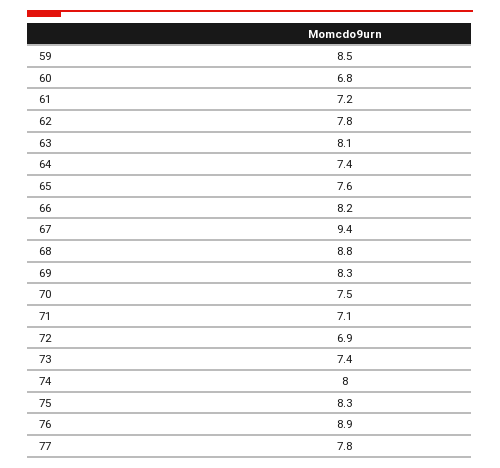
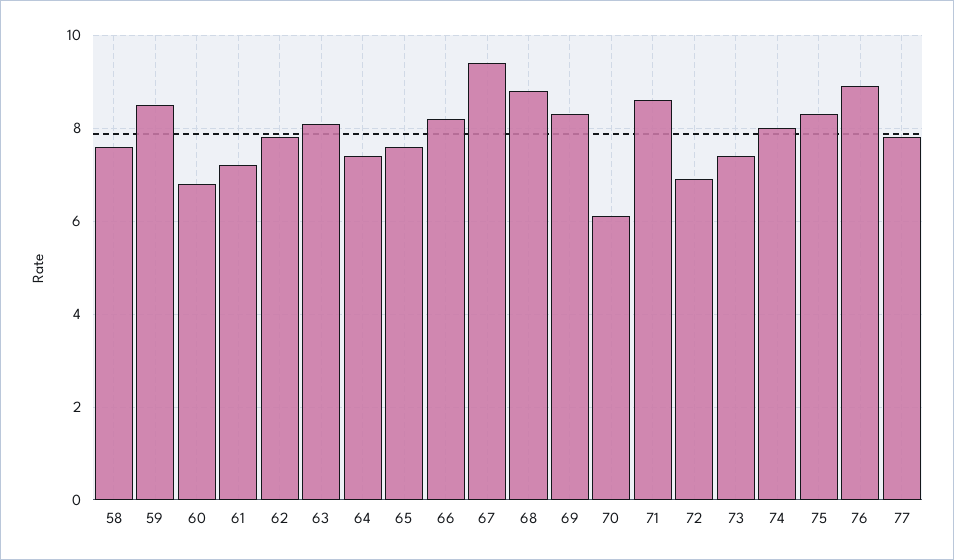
  {
    "59": 8.5,
    "60": 6.8,
    "61": 7.2,
    "62": 7.8,
    "63": 8.1,
    "64": 7.4,
    "65": 7.6,
    "66": 8.2,
    "67": 9.4,
    "68": 8.8,
    "69": 8.3,
-   "70": 7.5,
+   "70": 6,
-   "71": 7.1,
+   "71": 8.5,
    "72": 6.9,
    "73": 7.4,
    "74": 8,
    "75": 8.3,
    "76": 8.9,
-   "77": 7.8
+   "77": 7.8,
+   "58": 7.5
  }

